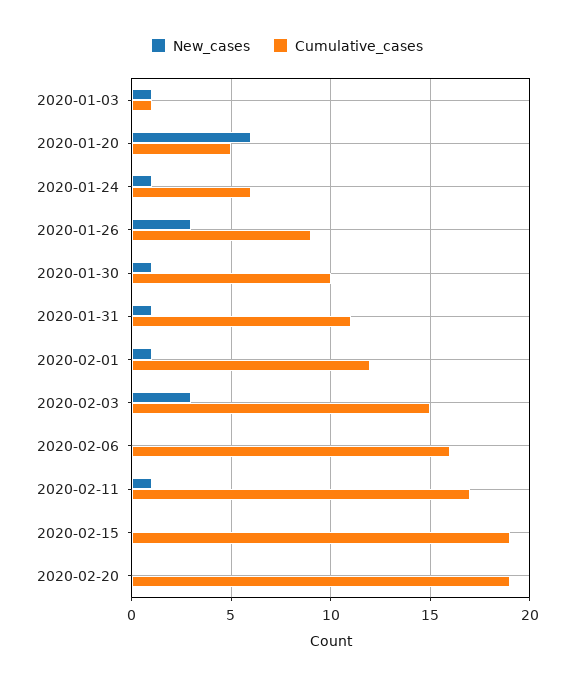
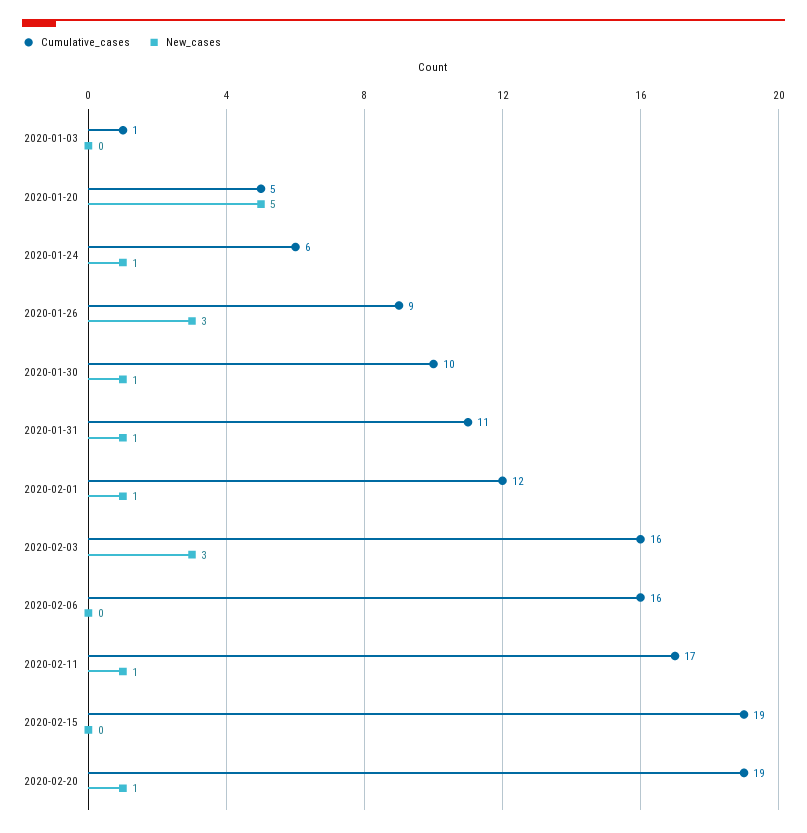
  {
    "New_cases": {
-     "2020-01-03": 1,
+     "2020-01-03": 0,
-     "2020-01-20": 6,
+     "2020-01-20": 5,
      "2020-01-24": 1,
      "2020-01-26": 3,
      "2020-01-30": 1,
      "2020-01-31": 1,
      "2020-02-01": 1,
      "2020-02-03": 3,
      "2020-02-06": 0,
      "2020-02-11": 1,
      "2020-02-15": 0,
-     "2020-02-20": 0
+     "2020-02-20": 1
    },
    "Cumulative_cases": {
      "2020-01-03": 1,
      "2020-01-20": 5,
      "2020-01-24": 6,
      "2020-01-26": 9,
      "2020-01-30": 10,
      "2020-01-31": 11,
      "2020-02-01": 12,
-     "2020-02-03": 15,
+     "2020-02-03": 16,
      "2020-02-06": 16,
      "2020-02-11": 17,
      "2020-02-15": 19,
      "2020-02-20": 19
    }
  }

